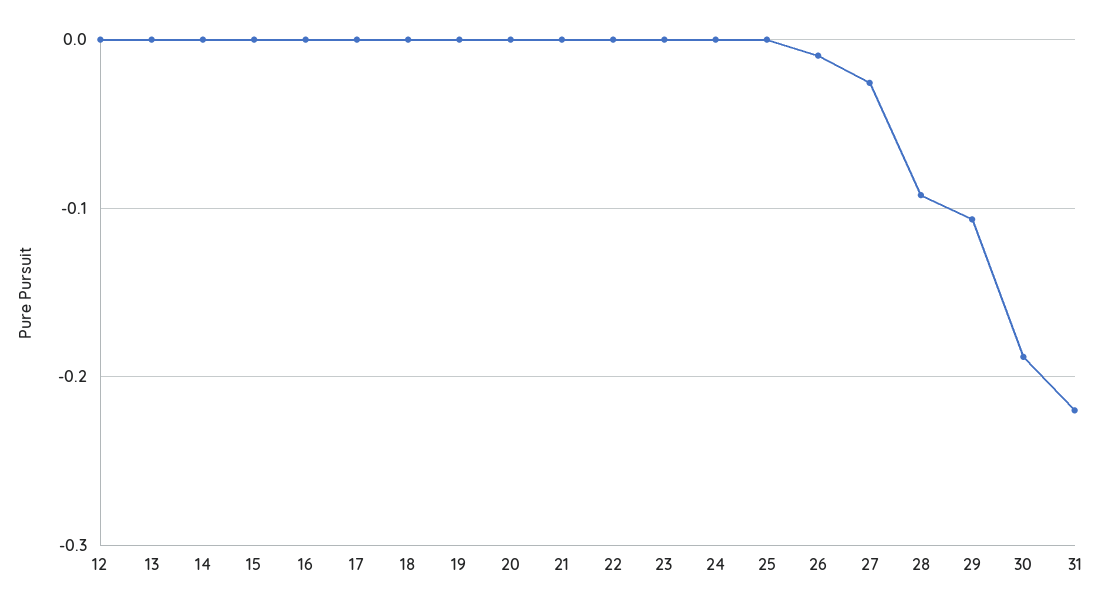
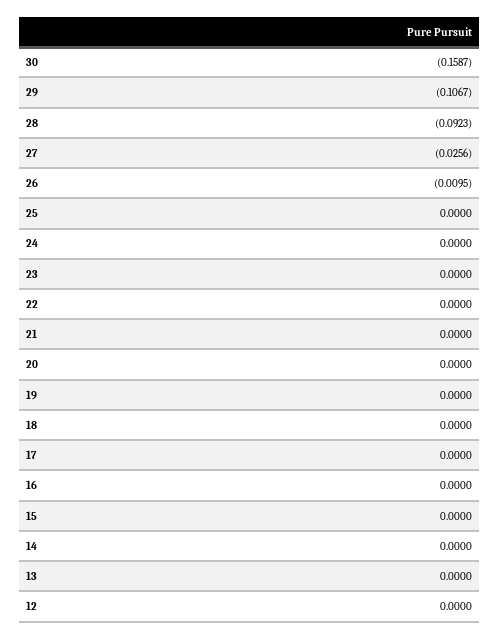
  {
    "12": 0,
    "13": 0,
    "14": 0,
    "15": 0,
    "16": 0,
    "17": 0,
    "18": 0,
    "19": 0,
    "20": 0,
    "21": 0,
    "22": 0,
    "23": 0,
    "24": 0,
    "25": 0,
    "26": -0.0095,
    "27": -0.0256,
    "28": -0.0923,
    "29": -0.1067,
-   "30": -0.19,
+   "30": -0.1587
-   "31": -0.22
  }

